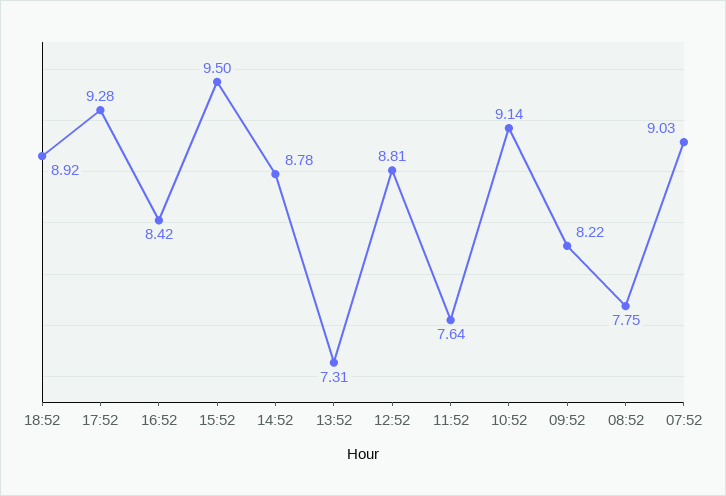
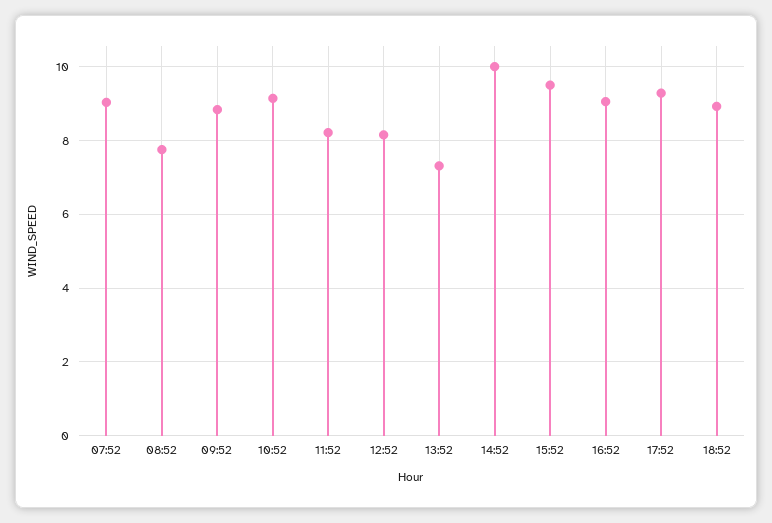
  {
    "18:52": 8.92,
    "17:52": 9.28,
-   "16:52": 8.42,
+   "16:52": 9,
    "15:52": 9.5,
-   "14:52": 8.78,
+   "14:52": 10,
    "13:52": 7.31,
-   "12:52": 8.81,
+   "12:52": 8.2,
-   "11:52": 7.64,
+   "11:52": 8.2,
    "10:52": 9.14,
-   "09:52": 8.22,
+   "09:52": 8.8,
    "08:52": 7.75,
    "07:52": 9.03
  }

